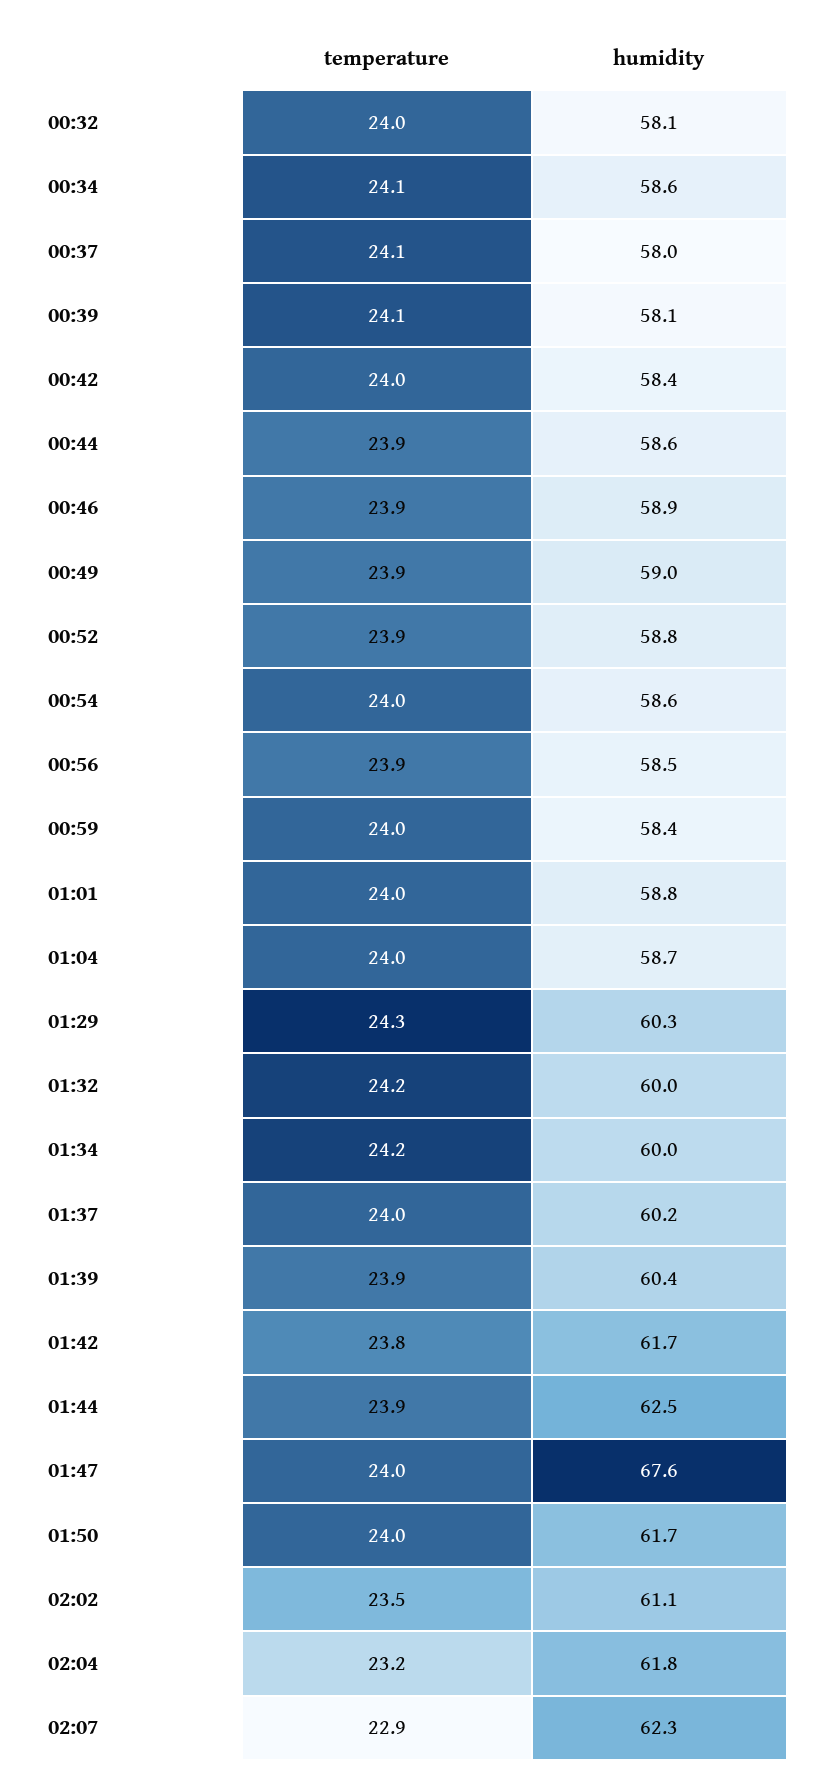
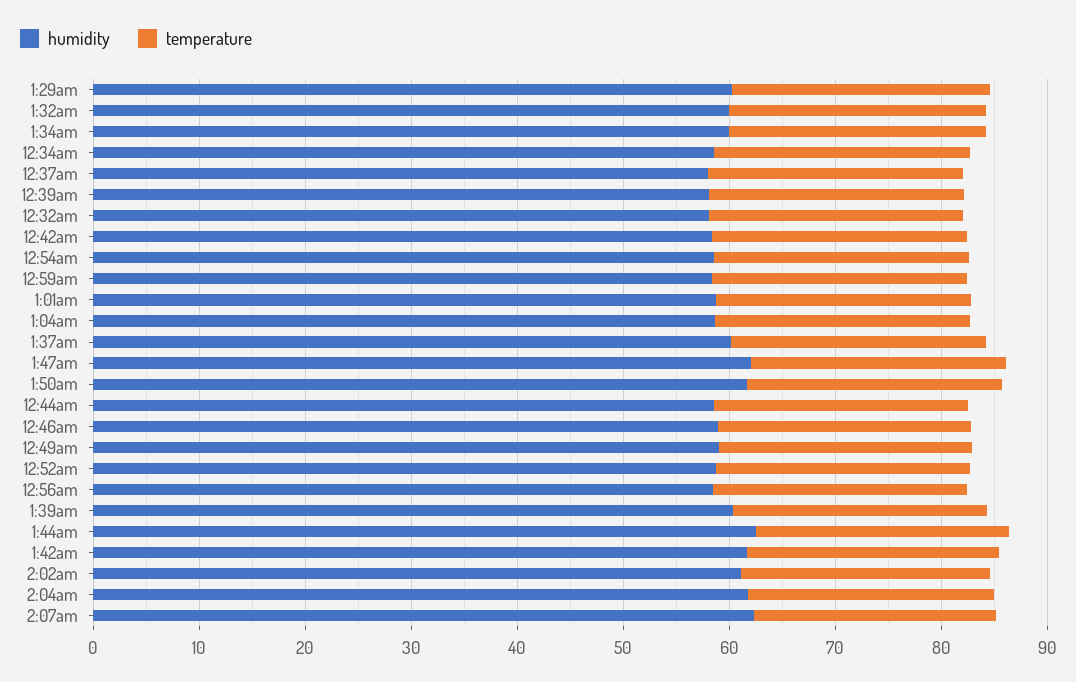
  {
    "temperature": {
      "00:32": 24,
      "00:34": 24.1,
      "00:37": 24.1,
      "00:39": 24.1,
      "00:42": 24,
      "00:44": 23.9,
      "00:46": 23.9,
      "00:49": 23.9,
      "00:52": 23.9,
      "00:54": 24,
      "00:56": 23.9,
      "00:59": 24,
      "01:01": 24,
      "01:04": 24,
      "01:29": 24.3,
      "01:32": 24.2,
      "01:34": 24.2,
      "01:37": 24,
      "01:39": 23.9,
      "01:42": 23.8,
      "01:44": 23.9,
      "01:47": 24,
      "01:50": 24,
      "02:02": 23.5,
      "02:04": 23.2,
      "02:07": 22.9
    },
    "humidity": {
      "00:32": 58.1,
      "00:34": 58.6,
      "00:37": 58,
      "00:39": 58.1,
      "00:42": 58.4,
      "00:44": 58.6,
      "00:46": 58.9,
      "00:49": 59,
      "00:52": 58.8,
      "00:54": 58.6,
      "00:56": 58.5,
      "00:59": 58.4,
      "01:01": 58.8,
      "01:04": 58.7,
      "01:29": 60.3,
      "01:32": 60,
      "01:34": 60,
      "01:37": 60.2,
      "01:39": 60.4,
      "01:42": 61.7,
      "01:44": 62.5,
-     "01:47": 67.6,
+     "01:47": 62,
      "01:50": 61.7,
      "02:02": 61.1,
      "02:04": 61.8,
      "02:07": 62.3
    }
  }

